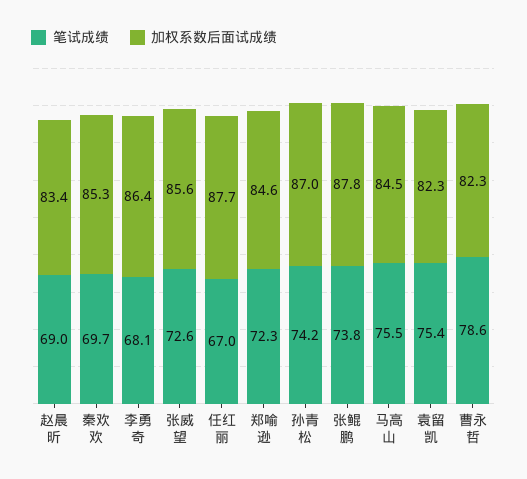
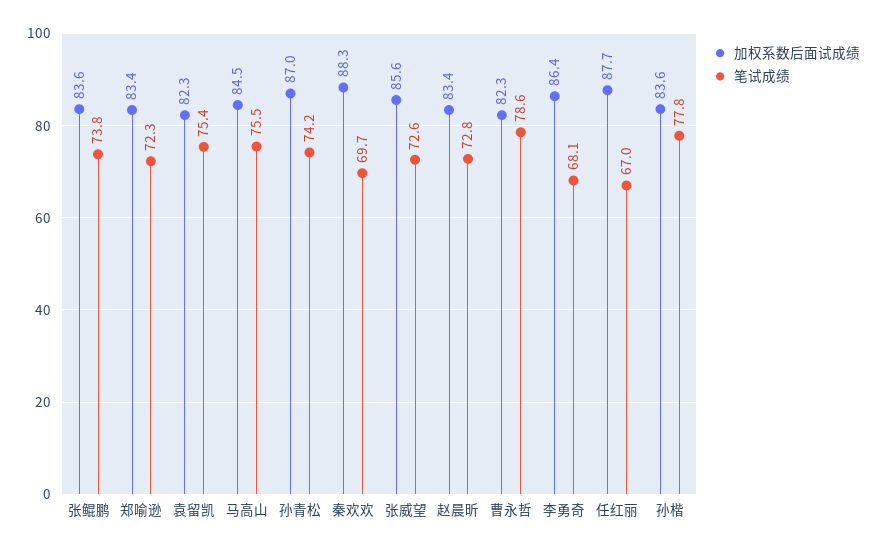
  {
    "笔试成绩": {
-     "赵晨昕": 69,
+     "赵晨昕": 72.8,
      "秦欢欢": 69.7,
      "李勇奇": 68.1,
      "张威望": 72.6,
      "任红丽": 67,
      "郑喻逊": 72.3,
      "孙青松": 74.2,
      "张鲲鹏": 73.8,
      "马高山": 75.5,
      "袁留凯": 75.4,
-     "曹永哲": 78.6
+     "曹永哲": 78.6,
+     "孙楷": 77.8
    },
    "加权系数后面试成绩": {
      "赵晨昕": 83.4,
-     "秦欢欢": 85.3,
+     "秦欢欢": 88.3,
      "李勇奇": 86.4,
      "张威望": 85.6,
      "任红丽": 87.7,
-     "郑喻逊": 84.6,
+     "郑喻逊": 83.4,
      "孙青松": 87,
-     "张鲲鹏": 87.8,
+     "张鲲鹏": 83.6,
      "马高山": 84.5,
      "袁留凯": 82.3,
-     "曹永哲": 82.3
+     "曹永哲": 82.3,
+     "孙楷": 83.6
    }
  }

